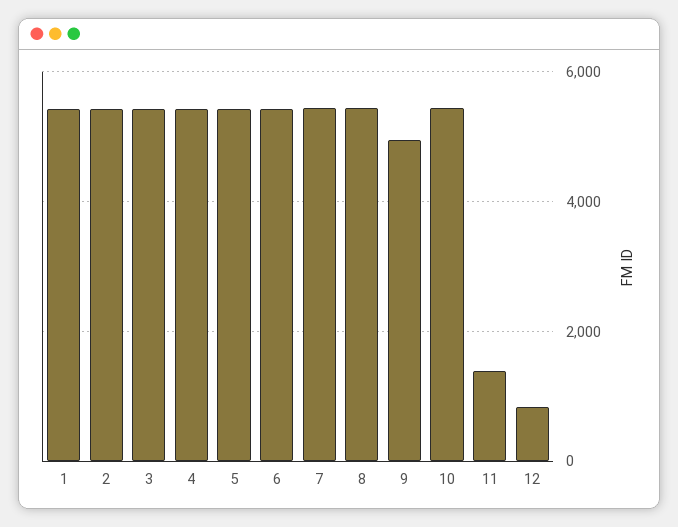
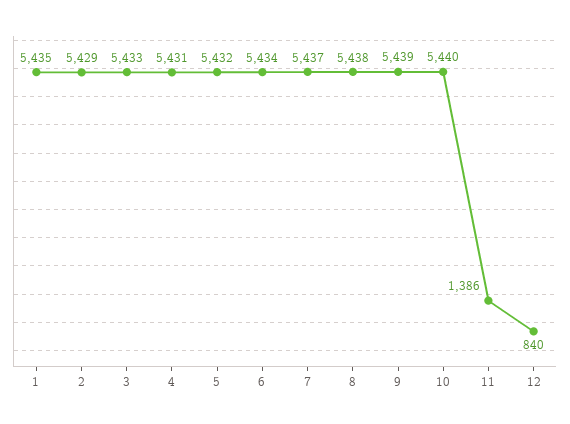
  {
    "1": 5435,
    "2": 5429,
    "3": 5433,
    "4": 5431,
    "5": 5432,
    "6": 5434,
    "7": 5437,
    "8": 5438,
-   "9": 5000,
+   "9": 5439,
    "10": 5440,
    "11": 1386,
    "12": 840
  }

